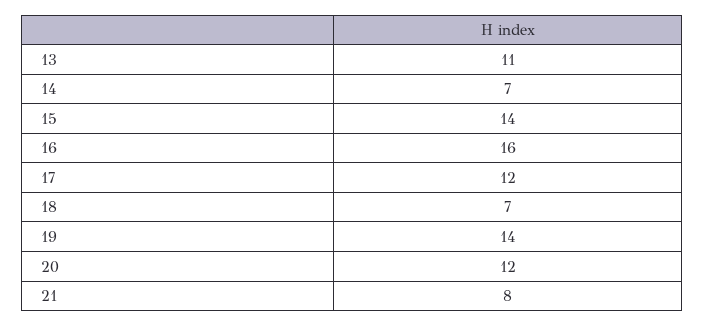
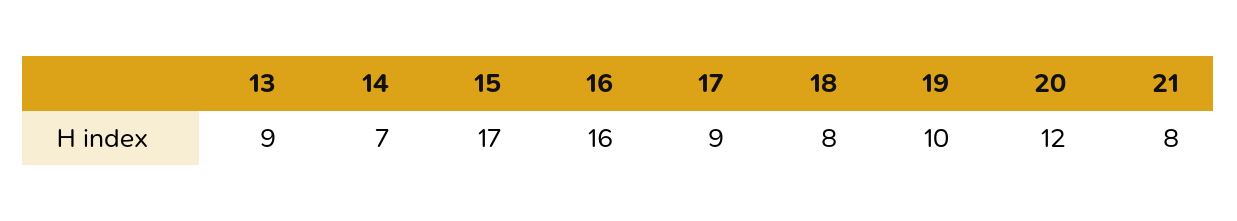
  {
-   "13": 11,
+   "13": 9,
    "14": 7,
-   "15": 14,
+   "15": 17,
    "16": 16,
-   "17": 12,
+   "17": 9,
-   "18": 7,
+   "18": 8,
-   "19": 14,
+   "19": 10,
    "20": 12,
    "21": 8
  }

